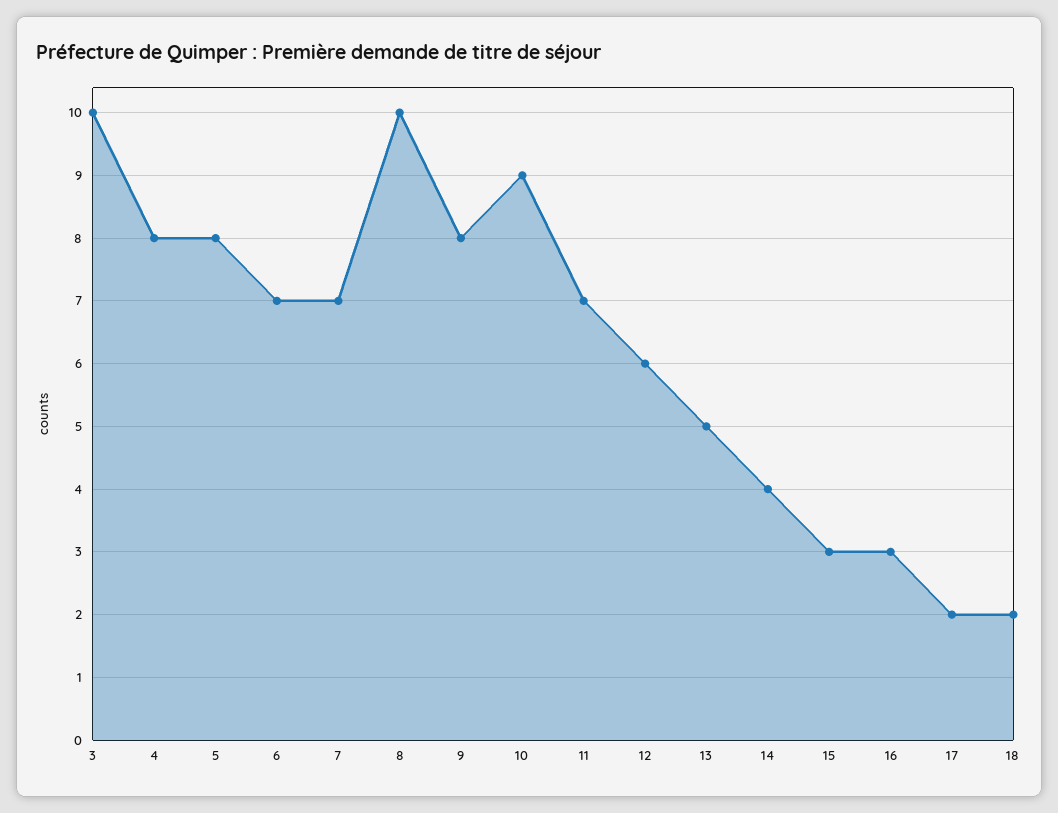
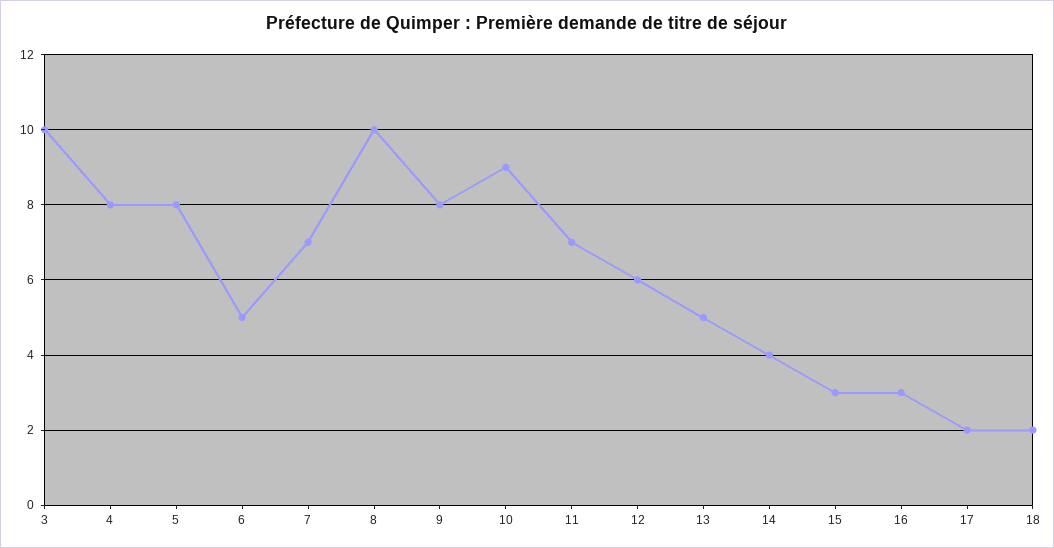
  {
    "3": 10,
    "4": 8,
    "5": 8,
-   "6": 7,
+   "6": 5,
    "7": 7,
    "8": 10,
    "9": 8,
    "10": 9,
    "11": 7,
    "12": 6,
    "13": 5,
    "14": 4,
    "15": 3,
    "16": 3,
    "17": 2,
    "18": 2
  }

